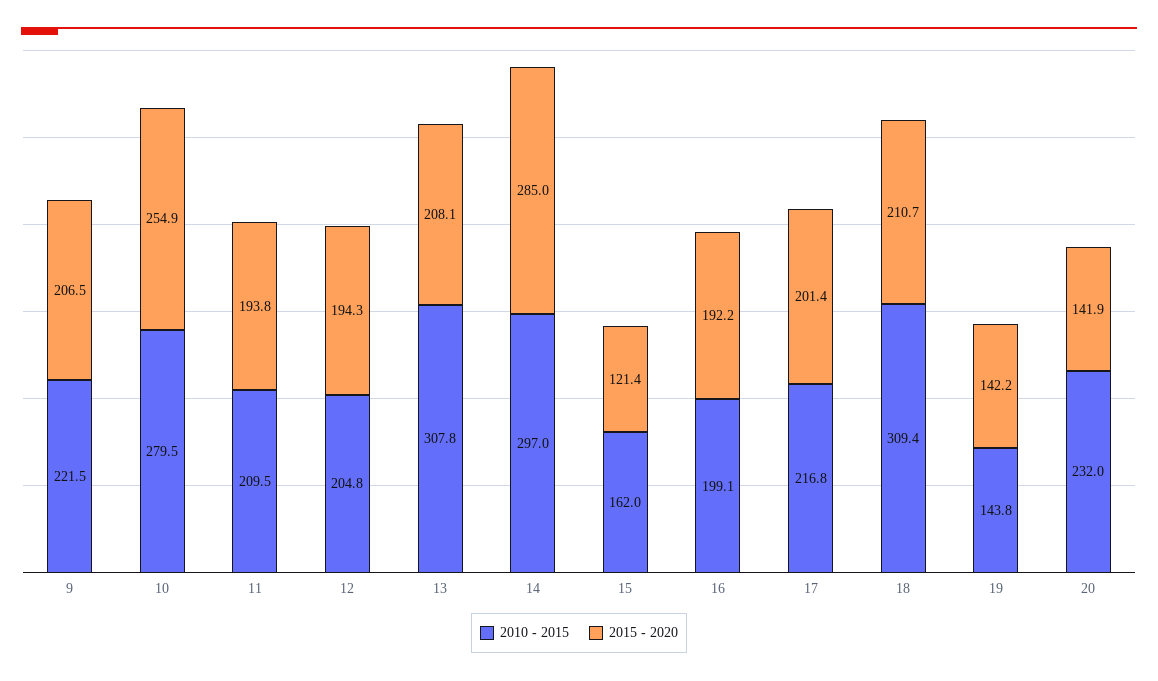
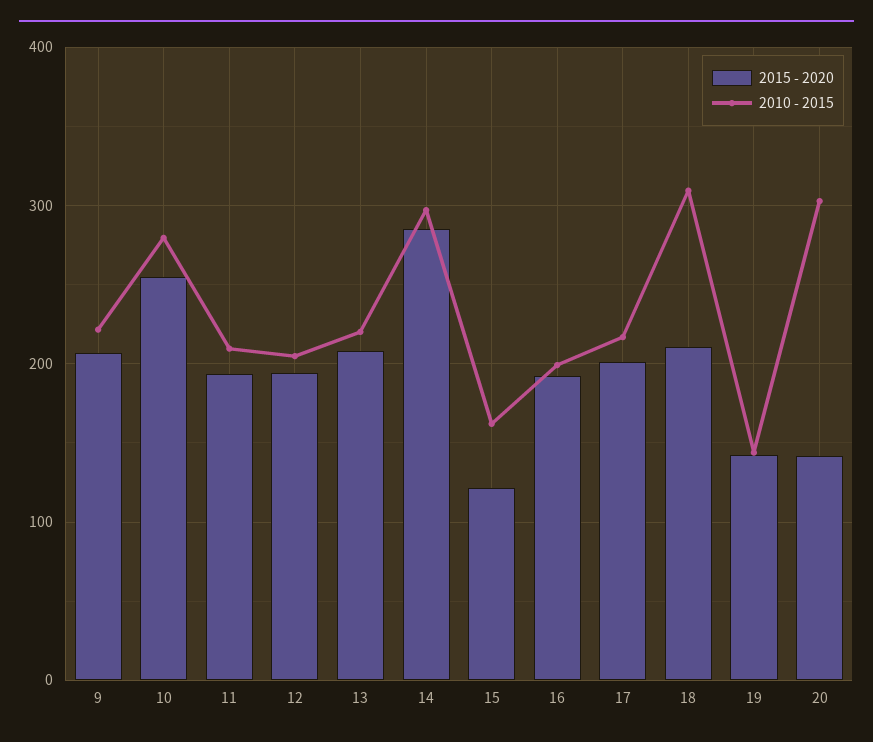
  {
    "2010 - 2015": {
      "9": 221.5,
      "10": 279.5,
      "11": 209.5,
      "12": 204.8,
-     "13": 307.8,
+     "13": 220,
      "14": 297,
      "15": 162,
      "16": 199.1,
      "17": 216.8,
      "18": 309.4,
      "19": 143.8,
-     "20": 232
+     "20": 300
    },
    "2015 - 2020": {
      "9": 206.5,
      "10": 254.9,
      "11": 193.8,
      "12": 194.3,
      "13": 208.1,
      "14": 285,
      "15": 121.4,
      "16": 192.2,
      "17": 201.4,
      "18": 210.7,
      "19": 142.2,
      "20": 141.9
    }
  }

